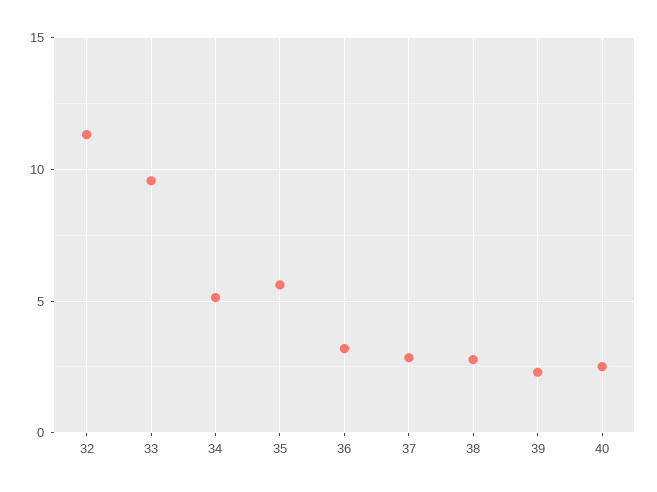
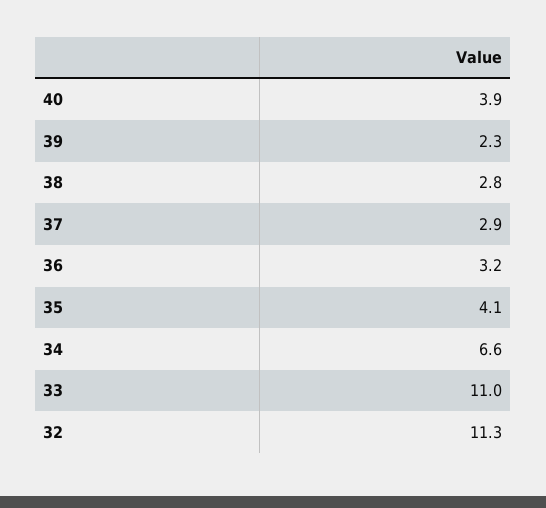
  {
    "32": 11.3,
-   "33": 9.5,
+   "33": 11,
-   "34": 5,
+   "34": 6.6,
-   "35": 5.5,
+   "35": 4.1,
    "36": 3.2,
    "37": 2.9,
    "38": 2.8,
    "39": 2.3,
-   "40": 2.5
+   "40": 3.9
  }

